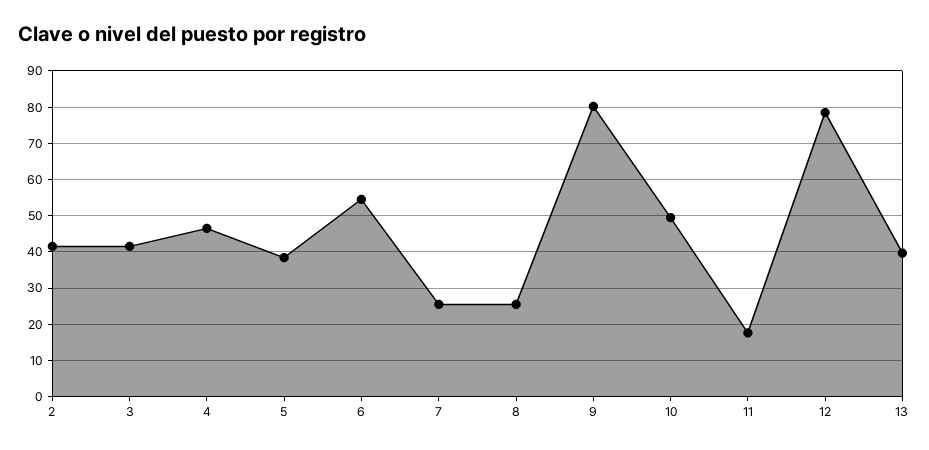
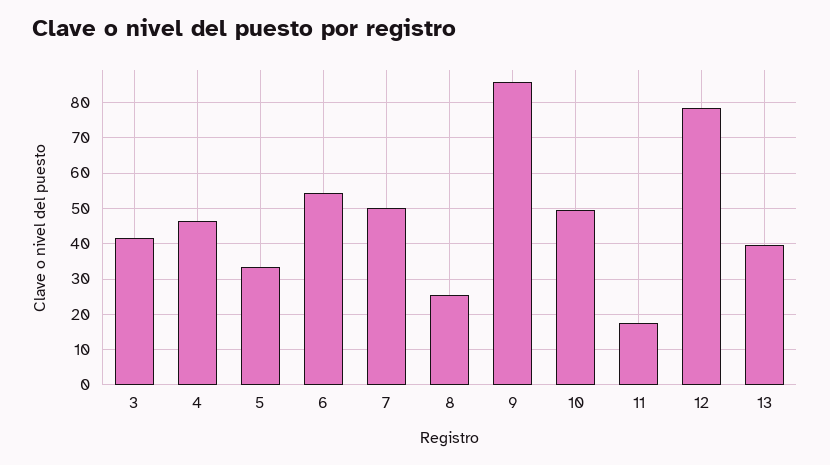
  {
-   "2": 42,
    "3": 42,
    "4": 46,
-   "5": 38,
+   "5": 34,
    "6": 54,
-   "7": 26,
+   "7": 50,
    "8": 26,
-   "9": 80,
+   "9": 86,
    "10": 50,
    "11": 18,
    "12": 78,
    "13": 40
  }

